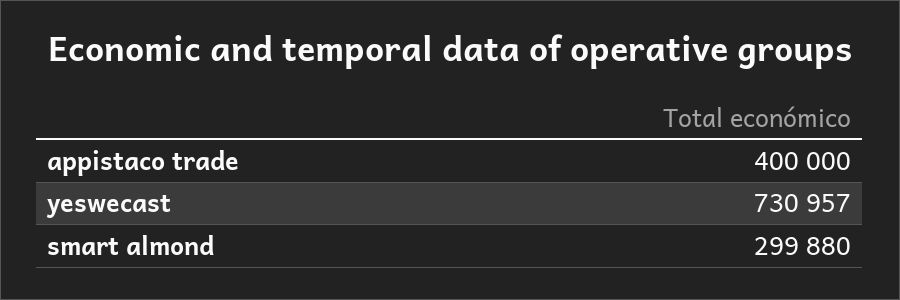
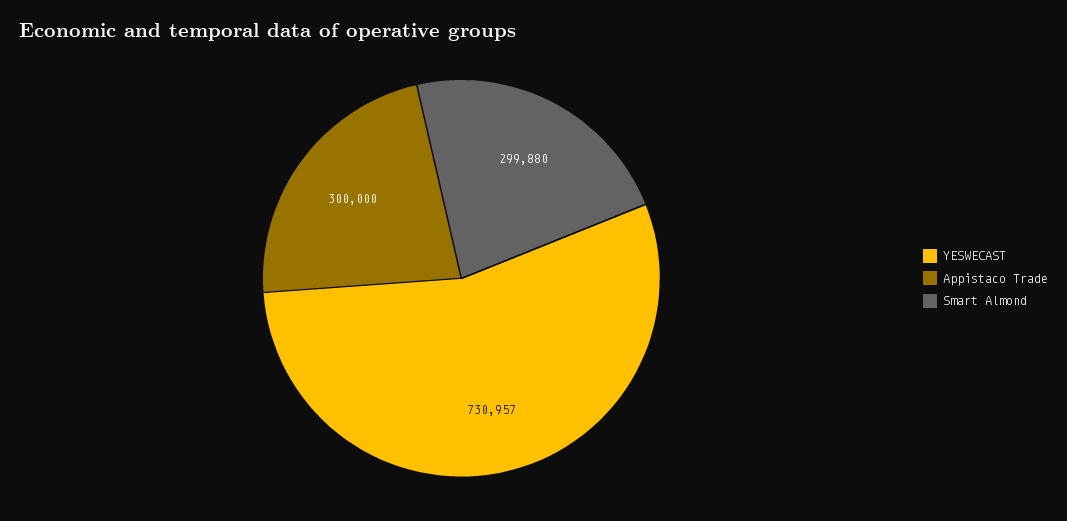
  {
-   "appistaco trade": 400000,
+   "appistaco trade": 300000,
    "yeswecast": 730957,
    "smart almond": 299880
  }

